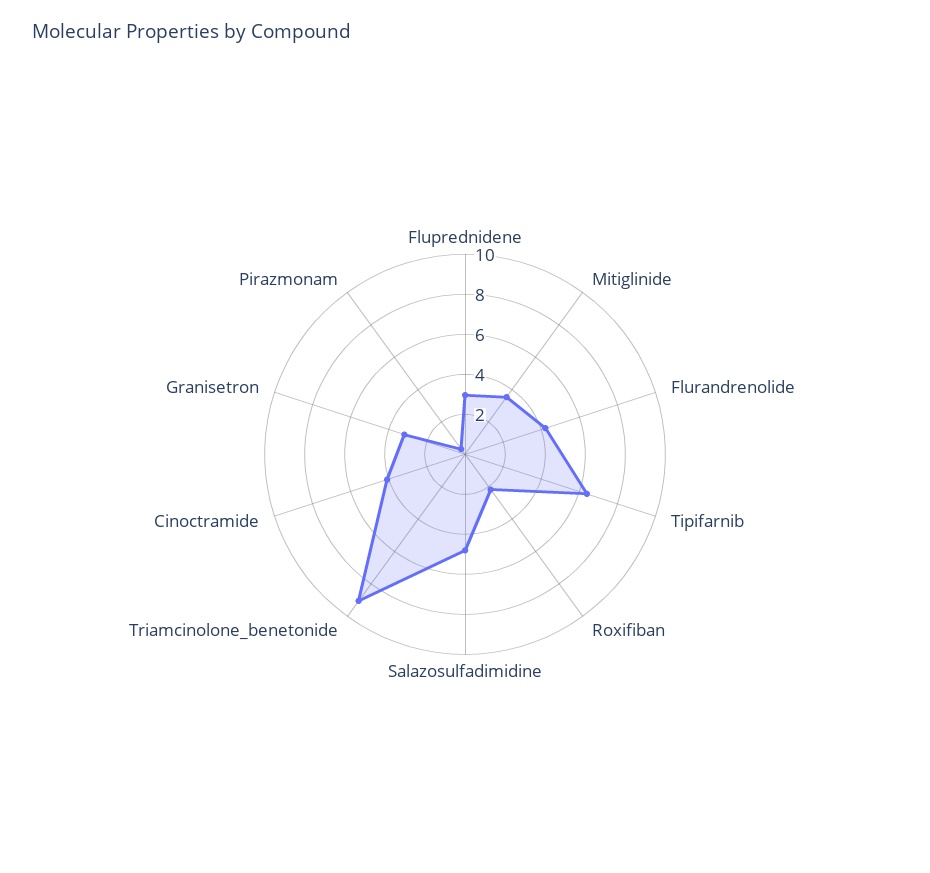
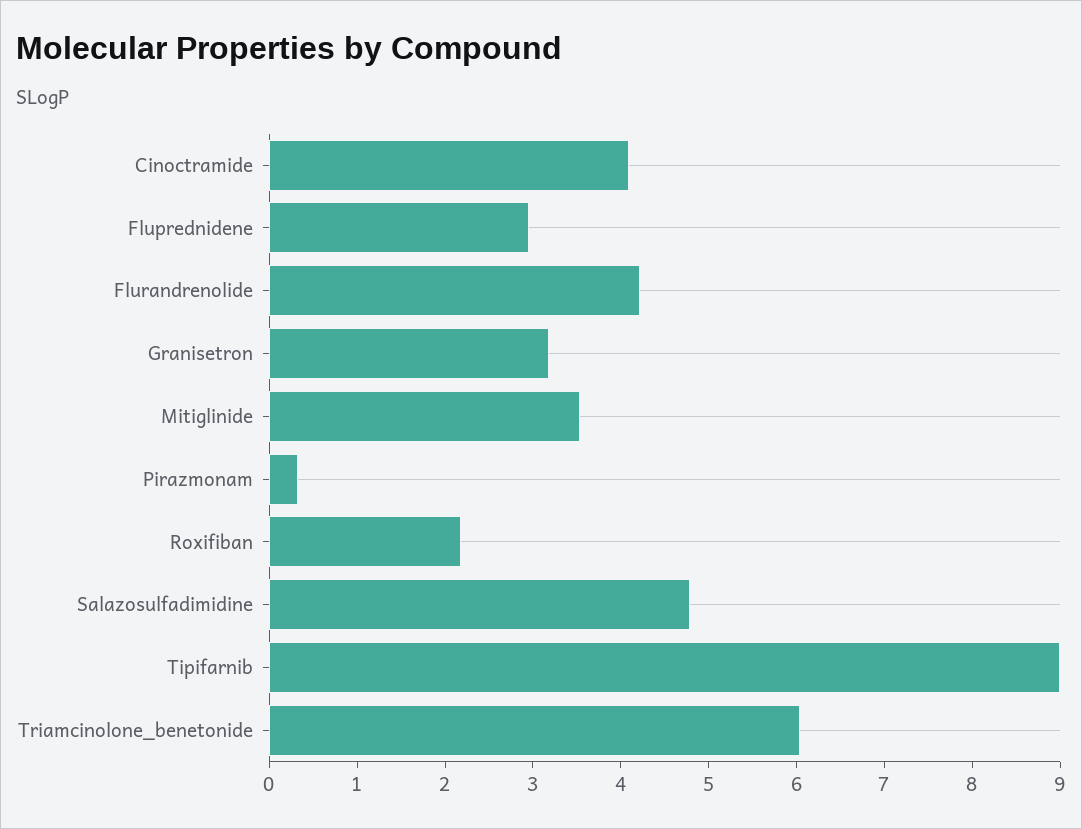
  {
    "Fluprednidene": 3,
    "Mitiglinide": 3.6,
    "Flurandrenolide": 4.2,
-   "Tipifarnib": 6.5,
+   "Tipifarnib": 9,
    "Roxifiban": 2.2,
    "Salazosulfadimidine": 4.8,
-   "Triamcinolone_benetonide": 9,
+   "Triamcinolone_benetonide": 6,
    "Cinoctramide": 4,
    "Granisetron": 3.2,
    "Pirazmonam": 0.4
  }

